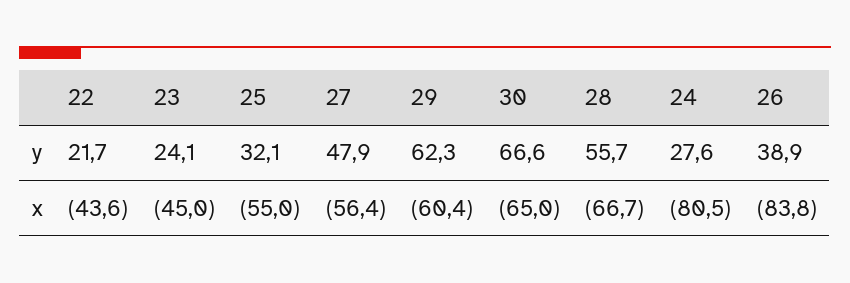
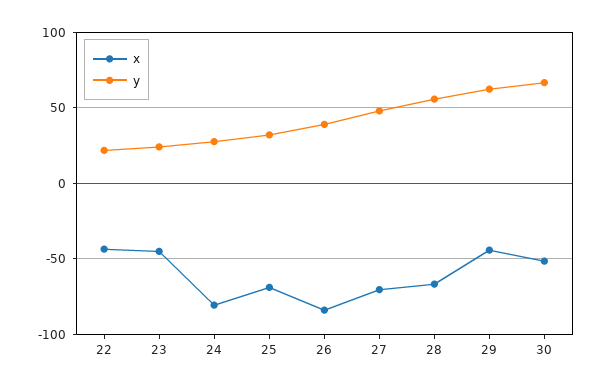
  {
    "y": {
      "22": 21.7,
      "23": 24.1,
      "25": 32.1,
      "27": 47.9,
      "29": 62.3,
      "30": 66.6,
      "28": 55.7,
      "24": 27.6,
      "26": 38.9
    },
    "x": {
      "22": -43.6,
      "23": -45,
-     "25": -55,
+     "25": -70,
-     "27": -56.4,
+     "27": -70,
-     "29": -60.4,
+     "29": -45,
-     "30": -65,
+     "30": -50,
      "28": -66.7,
      "24": -80.5,
      "26": -83.8
    }
  }

